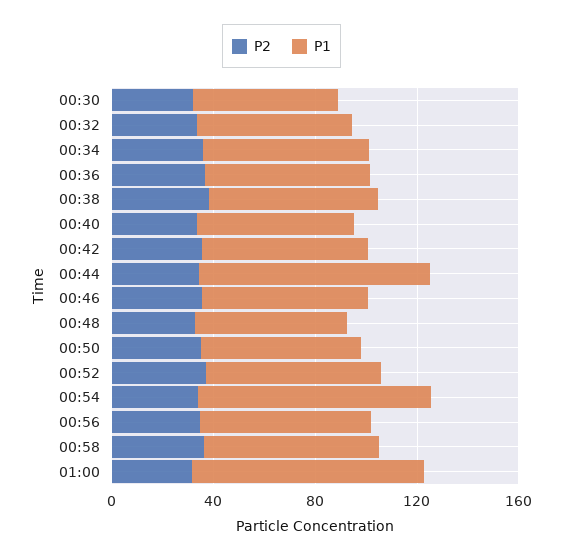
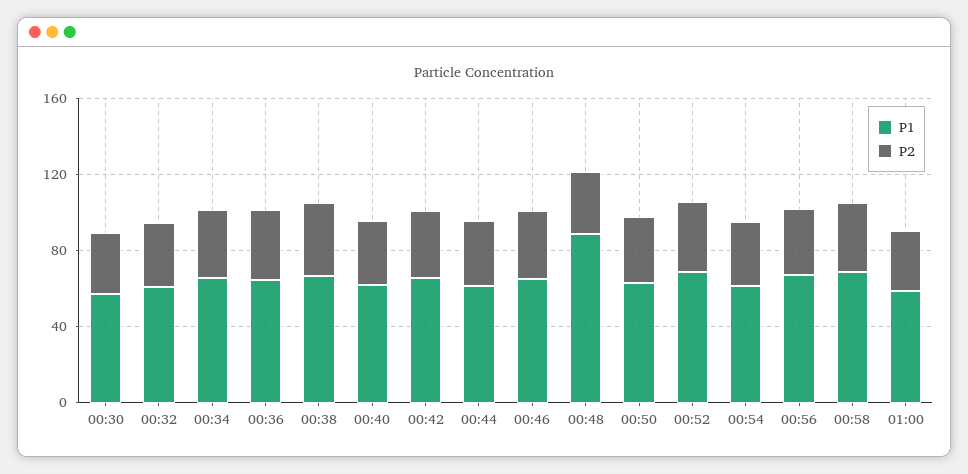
  {
    "P2": {
      "00:30": 30,
      "00:32": 30,
      "00:34": 40,
      "00:36": 40,
      "00:38": 40,
      "00:40": 30,
      "00:42": 40,
      "00:44": 30,
      "00:46": 40,
      "00:48": 30,
      "00:50": 40,
      "00:52": 40,
      "00:54": 30,
      "00:56": 30,
      "00:58": 40,
      "01:00": 30
    },
    "P1": {
      "00:30": 60,
      "00:32": 60,
      "00:34": 70,
      "00:36": 60,
      "00:38": 70,
      "00:40": 60,
      "00:42": 70,
-     "00:44": 90,
+     "00:44": 60,
      "00:46": 70,
-     "00:48": 60,
+     "00:48": 90,
      "00:50": 60,
      "00:52": 70,
-     "00:54": 90,
+     "00:54": 60,
      "00:56": 70,
      "00:58": 70,
-     "01:00": 90
+     "01:00": 60
    }
  }

